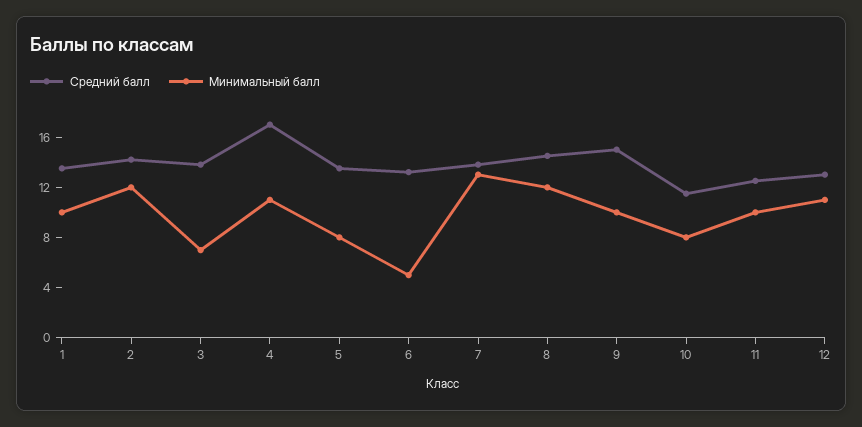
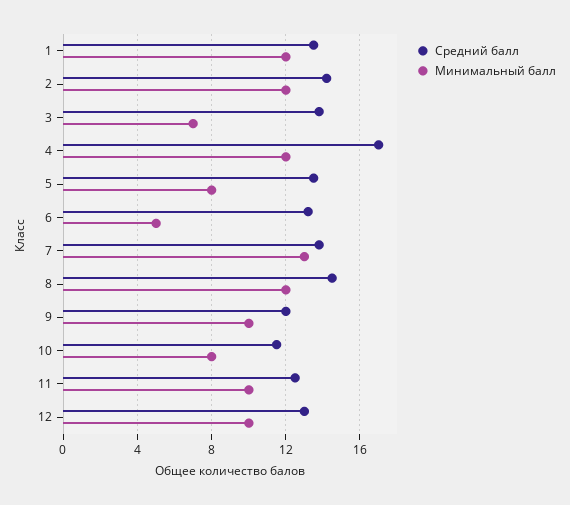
  {
    "Средний балл": {
      "1": 13.5,
      "2": 14,
      "3": 14,
      "4": 17,
      "5": 13.5,
      "6": 13,
      "7": 14,
      "8": 14.5,
-     "9": 15,
+     "9": 12,
      "10": 11.5,
      "11": 12.5,
      "12": 13
    },
    "Минимальный балл": {
-     "1": 10,
+     "1": 12,
      "2": 12,
      "3": 7,
-     "4": 11,
+     "4": 12,
      "5": 8,
      "6": 5,
      "7": 13,
      "8": 12,
      "9": 10,
      "10": 8,
      "11": 10,
-     "12": 11
+     "12": 10
    }
  }

